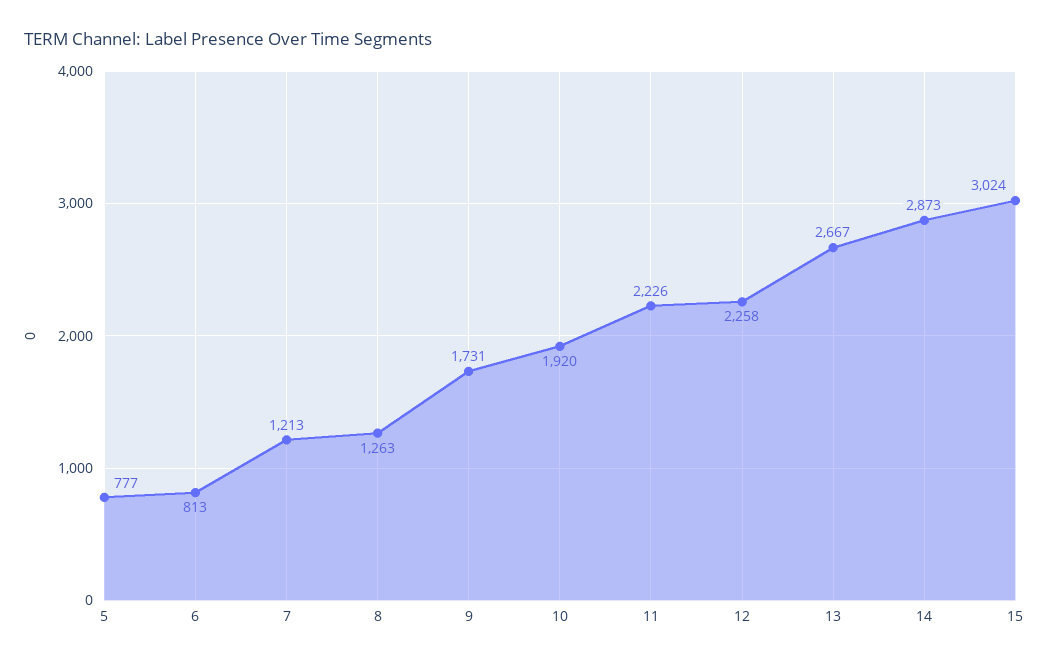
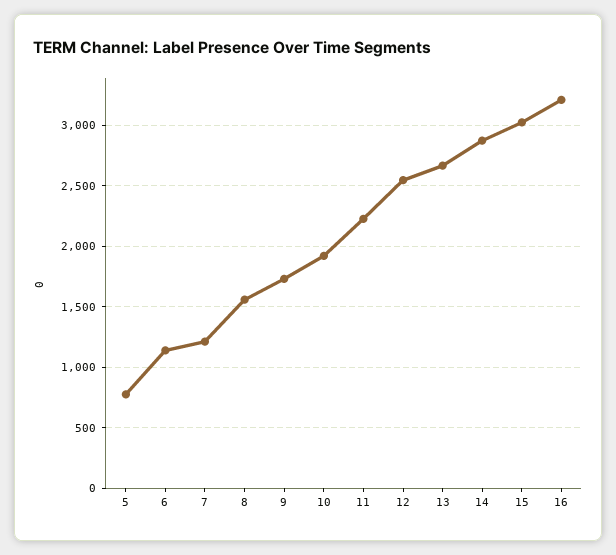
  {
    "5": 777,
-   "6": 813,
+   "6": 1150,
    "7": 1213,
-   "8": 1263,
+   "8": 1550,
    "9": 1731,
    "10": 1920,
    "11": 2226,
-   "12": 2258,
+   "12": 2550,
    "13": 2667,
    "14": 2873,
-   "15": 3024
+   "15": 3024,
+   "16": 3200
  }

